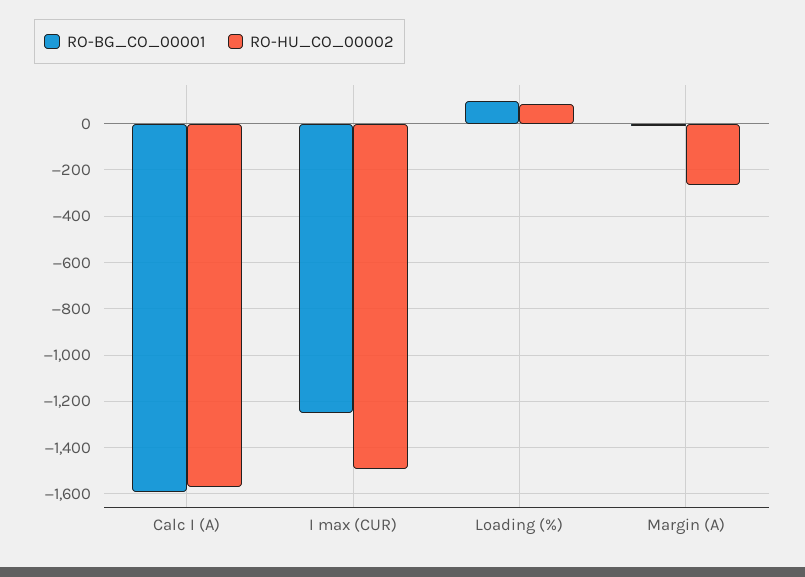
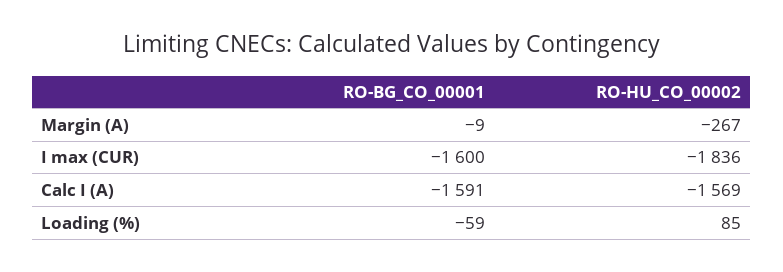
  {
    "RO-BG_CO_00001": {
      "Calc I (A)": -1591,
-     "I max (CUR)": -1250,
+     "I max (CUR)": -1600,
-     "Loading (%)": 100,
+     "Loading (%)": -59,
      "Margin (A)": -9
    },
    "RO-HU_CO_00002": {
      "Calc I (A)": -1569,
-     "I max (CUR)": -1500,
+     "I max (CUR)": -1836,
      "Loading (%)": 85,
      "Margin (A)": -267
    }
  }

